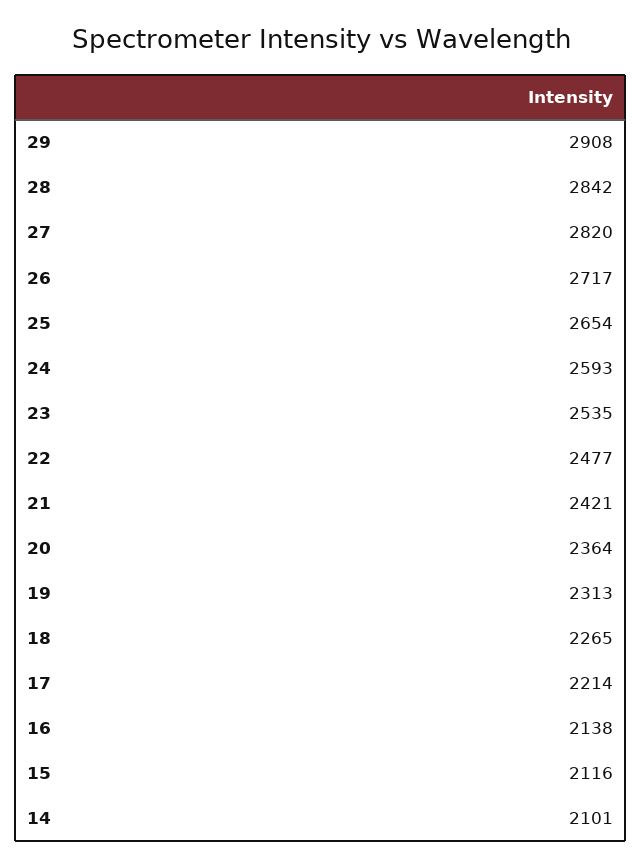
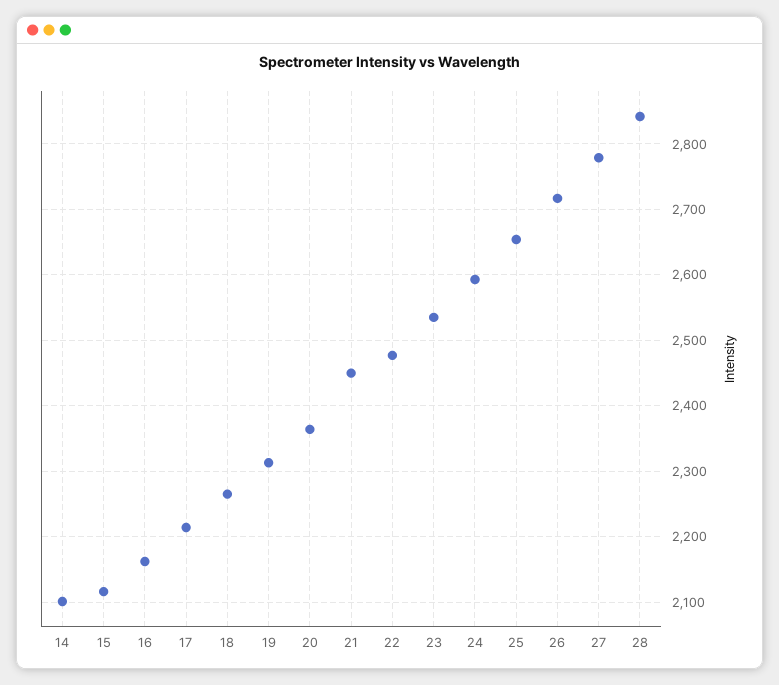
  {
-   "29": 2908,
    "28": 2842,
-   "27": 2820,
+   "27": 2780,
    "26": 2717,
    "25": 2654,
    "24": 2593,
    "23": 2535,
    "22": 2477,
-   "21": 2421,
+   "21": 2450,
    "20": 2364,
    "19": 2313,
    "18": 2265,
    "17": 2214,
-   "16": 2138,
+   "16": 2160,
    "15": 2116,
    "14": 2101
  }

